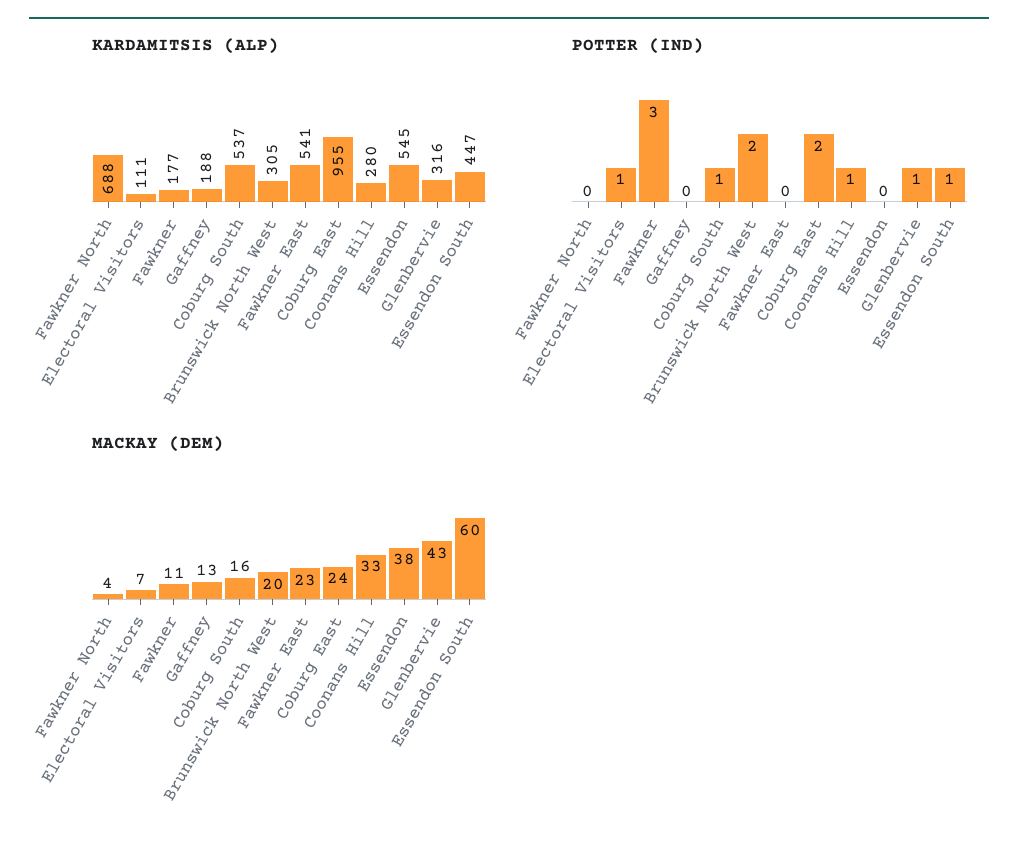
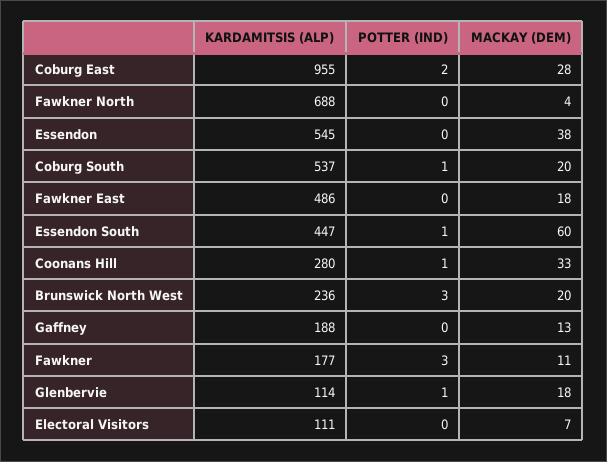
  {
    "KARDAMITSIS (ALP)": {
      "Fawkner North": 688,
      "Electoral Visitors": 111,
      "Fawkner": 177,
      "Gaffney": 188,
      "Coburg South": 537,
-     "Brunswick North West": 305,
+     "Brunswick North West": 236,
-     "Fawkner East": 541,
+     "Fawkner East": 486,
      "Coburg East": 955,
      "Coonans Hill": 280,
      "Essendon": 545,
-     "Glenbervie": 316,
+     "Glenbervie": 114,
      "Essendon South": 447
    },
    "POTTER (IND)": {
      "Fawkner North": 0,
-     "Electoral Visitors": 1,
+     "Electoral Visitors": 0,
      "Fawkner": 3,
      "Gaffney": 0,
      "Coburg South": 1,
-     "Brunswick North West": 2,
+     "Brunswick North West": 3,
      "Fawkner East": 0,
      "Coburg East": 2,
      "Coonans Hill": 1,
      "Essendon": 0,
      "Glenbervie": 1,
      "Essendon South": 1
    },
    "MACKAY (DEM)": {
      "Fawkner North": 4,
      "Electoral Visitors": 7,
      "Fawkner": 11,
      "Gaffney": 13,
-     "Coburg South": 16,
+     "Coburg South": 20,
      "Brunswick North West": 20,
-     "Fawkner East": 23,
+     "Fawkner East": 18,
-     "Coburg East": 24,
+     "Coburg East": 28,
      "Coonans Hill": 33,
      "Essendon": 38,
-     "Glenbervie": 43,
+     "Glenbervie": 18,
      "Essendon South": 60
    }
  }

